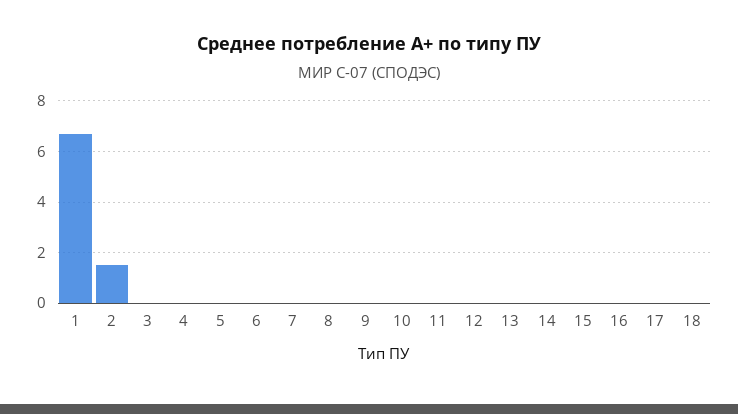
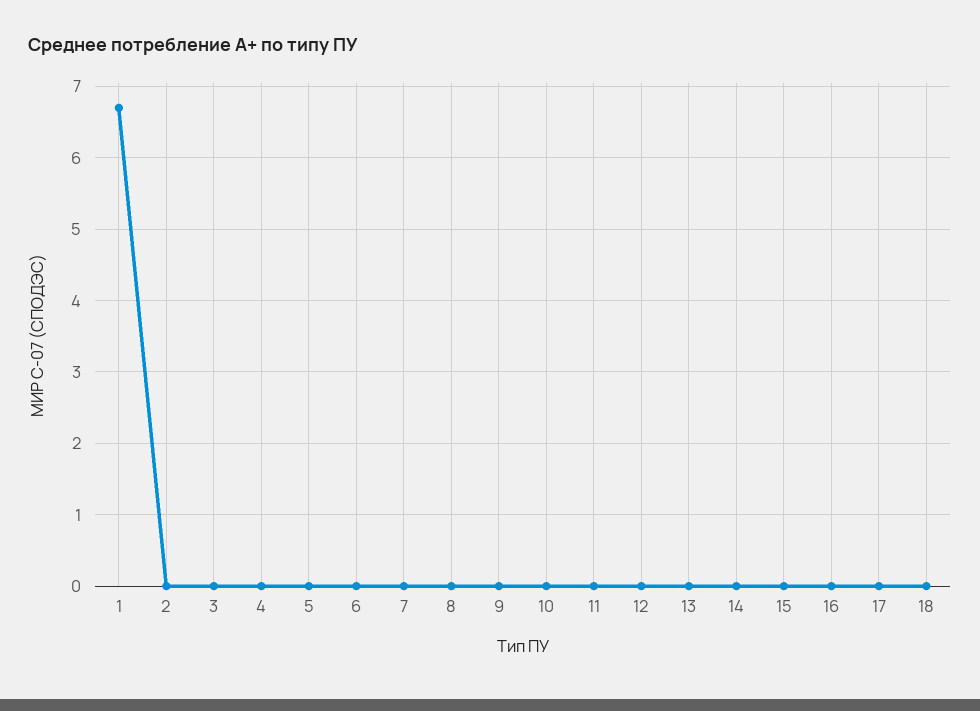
  {
    "1": 6.7,
-   "2": 1.5,
+   "2": 0,
    "3": 0,
    "4": 0,
    "5": 0,
    "6": 0,
    "7": 0,
    "8": 0,
    "9": 0,
    "10": 0,
    "11": 0,
    "12": 0,
    "13": 0,
    "14": 0,
    "15": 0,
    "16": 0,
    "17": 0,
    "18": 0
  }

